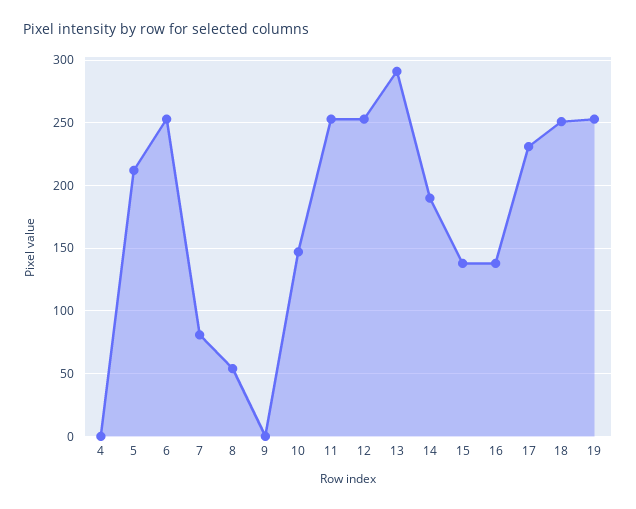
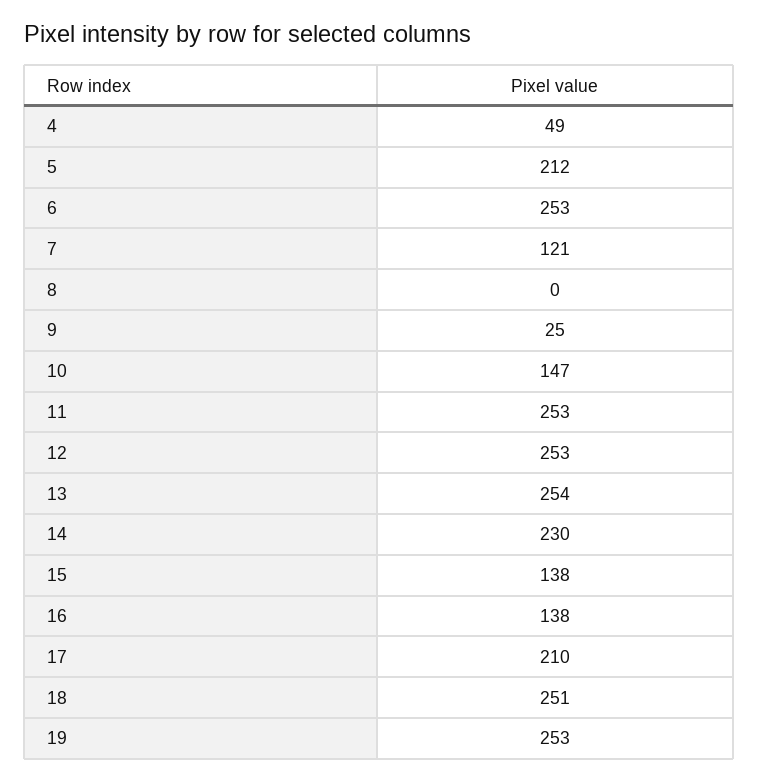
  {
-   "4": 0,
+   "4": 49,
    "5": 212,
    "6": 253,
-   "7": 80,
+   "7": 121,
-   "8": 55,
+   "8": 0,
-   "9": 0,
+   "9": 25,
    "10": 147,
    "11": 253,
    "12": 253,
-   "13": 290,
+   "13": 254,
-   "14": 190,
+   "14": 230,
    "15": 138,
    "16": 138,
-   "17": 230,
+   "17": 210,
    "18": 251,
    "19": 253
  }

